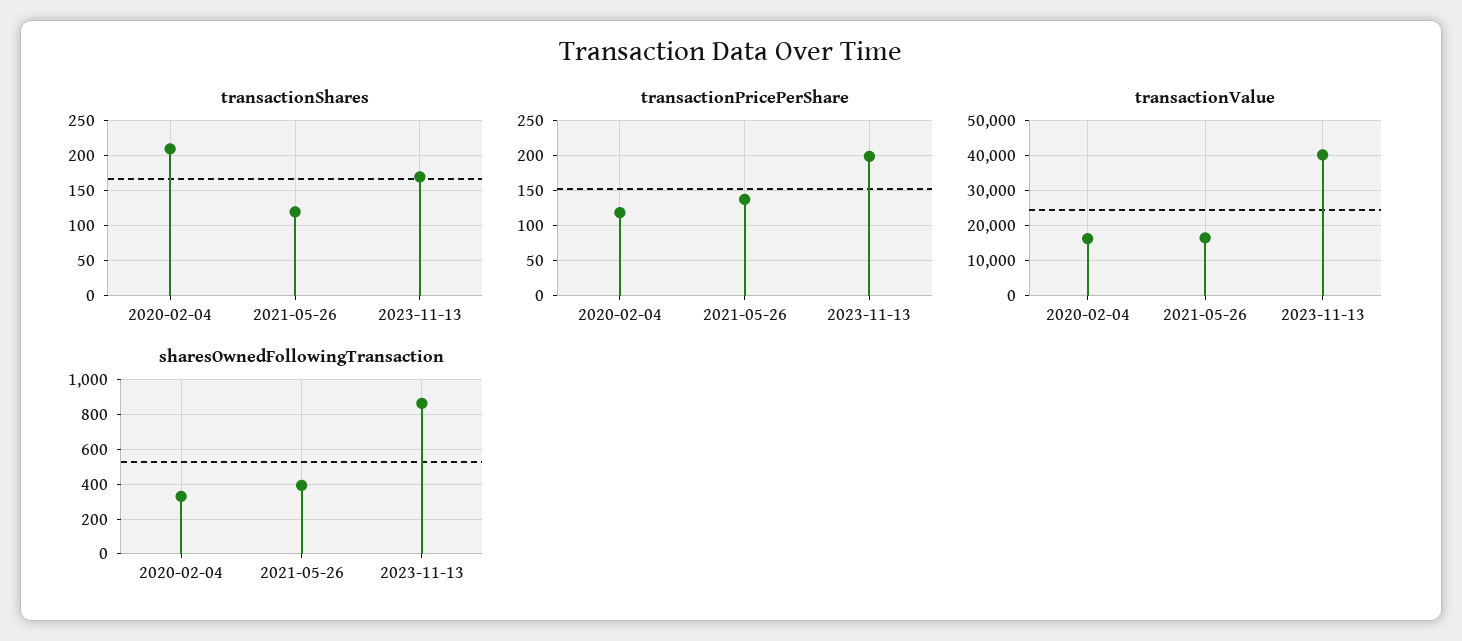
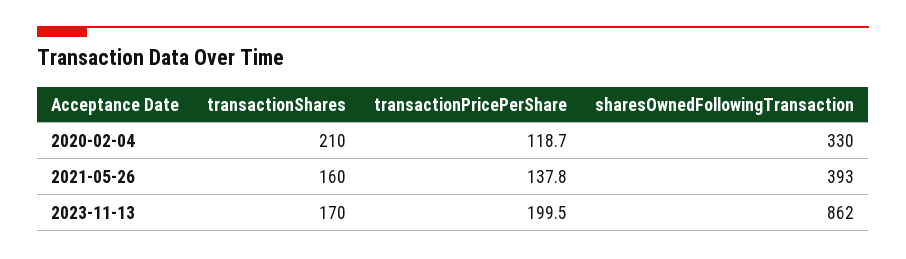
  {
    "transactionShares": {
      "2020-02-04": 210,
-     "2021-05-26": 120,
+     "2021-05-26": 160,
      "2023-11-13": 170
    },
    "transactionPricePerShare": {
      "2020-02-04": 118.7,
      "2021-05-26": 137.8,
      "2023-11-13": 199.5
    },
-   "transactionValue": {
-     "2020-02-04": 16000,
-     "2021-05-26": 16000,
-     "2023-11-13": 40000
-   },
    "sharesOwnedFollowingTransaction": {
      "2020-02-04": 330,
      "2021-05-26": 393,
      "2023-11-13": 862
    }
  }

